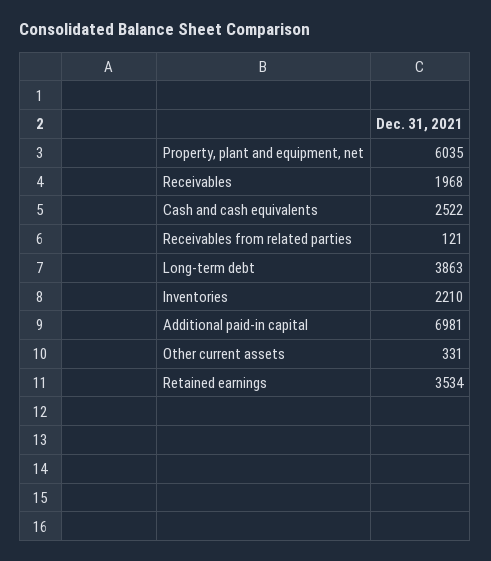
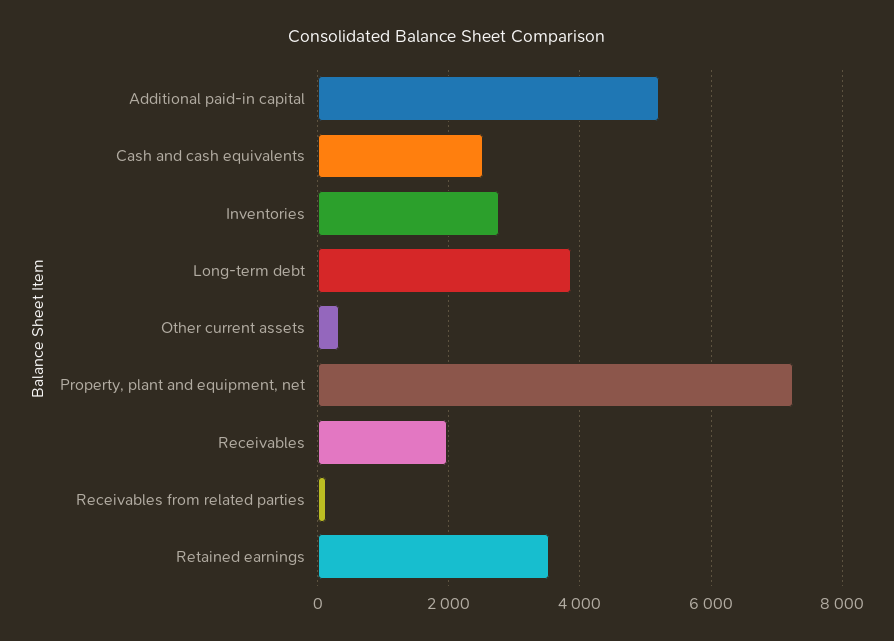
  {
-   "Property, plant and equipment, net": 6035,
+   "Property, plant and equipment, net": 7200,
    "Receivables": 1968,
    "Cash and cash equivalents": 2522,
    "Receivables from related parties": 121,
    "Long-term debt": 3863,
-   "Inventories": 2210,
+   "Inventories": 2800,
-   "Additional paid-in capital": 6981,
+   "Additional paid-in capital": 5200,
    "Other current assets": 331,
    "Retained earnings": 3534
  }

